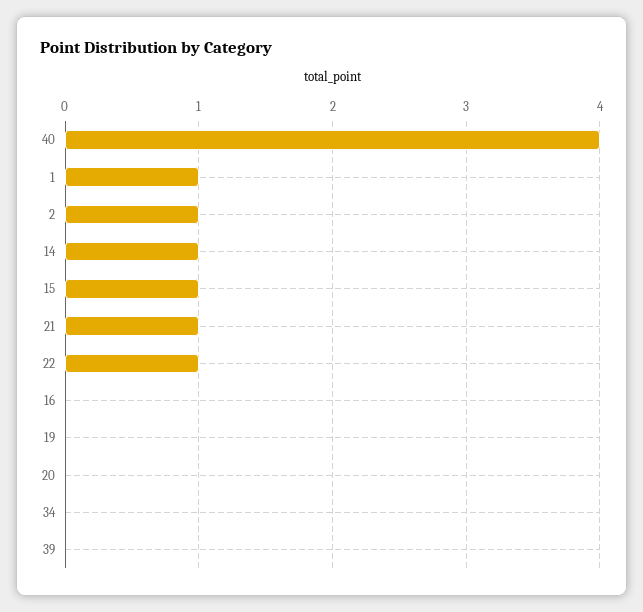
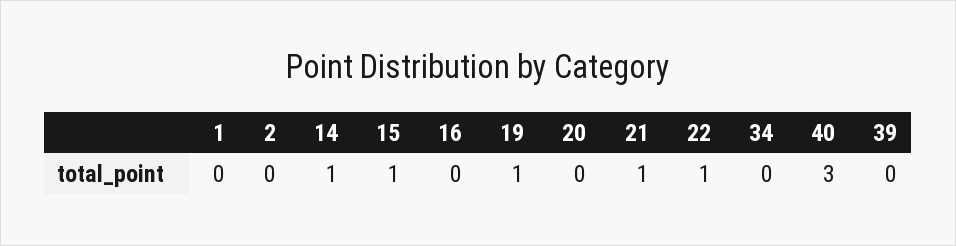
  {
-   "40": 4,
+   "40": 3,
-   "1": 1,
+   "1": 0,
-   "2": 1,
+   "2": 0,
    "14": 1,
    "15": 1,
    "21": 1,
    "22": 1,
    "16": 0,
-   "19": 0,
+   "19": 1,
    "20": 0,
    "34": 0,
    "39": 0
  }

